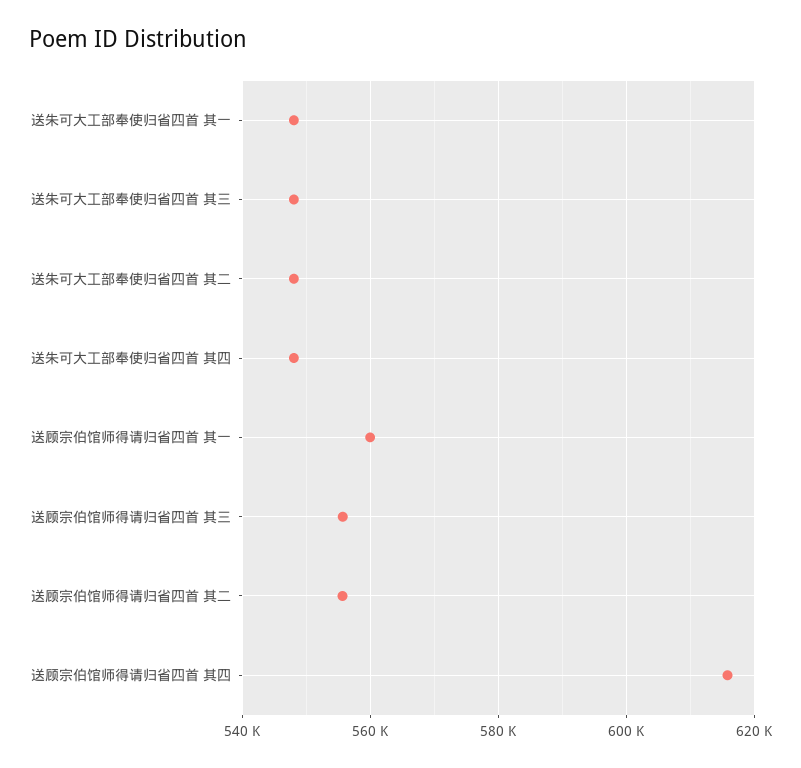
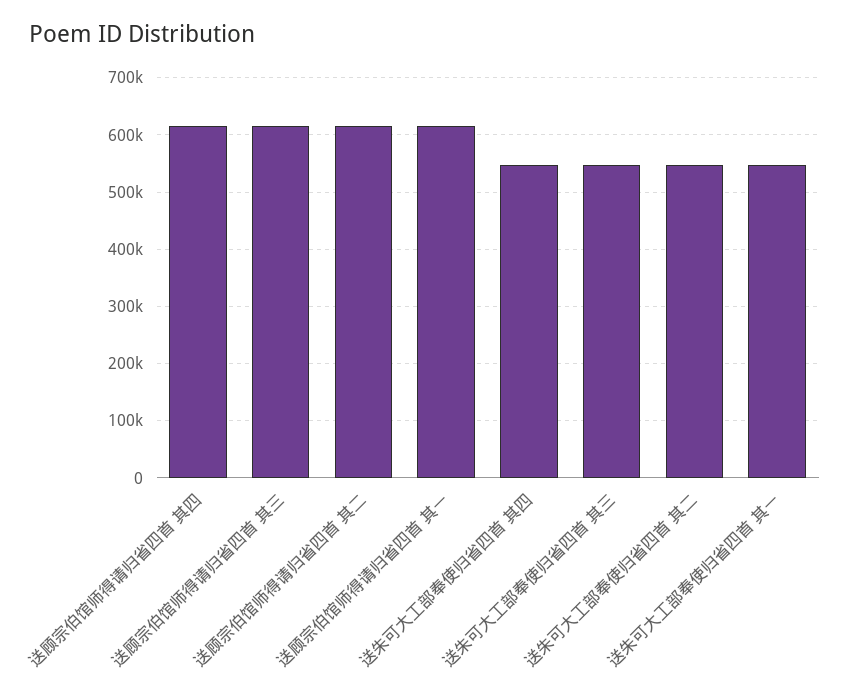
  {
    "送朱可大工部奉使归省四首 其一": 548000,
    "送朱可大工部奉使归省四首 其三": 548000,
    "送朱可大工部奉使归省四首 其二": 548000,
    "送朱可大工部奉使归省四首 其四": 548000,
-   "送顾宗伯馆师得请归省四首 其一": 560000,
+   "送顾宗伯馆师得请归省四首 其一": 620000,
-   "送顾宗伯馆师得请归省四首 其三": 556000,
+   "送顾宗伯馆师得请归省四首 其三": 620000,
-   "送顾宗伯馆师得请归省四首 其二": 556000,
+   "送顾宗伯馆师得请归省四首 其二": 620000,
    "送顾宗伯馆师得请归省四首 其四": 616000
  }

